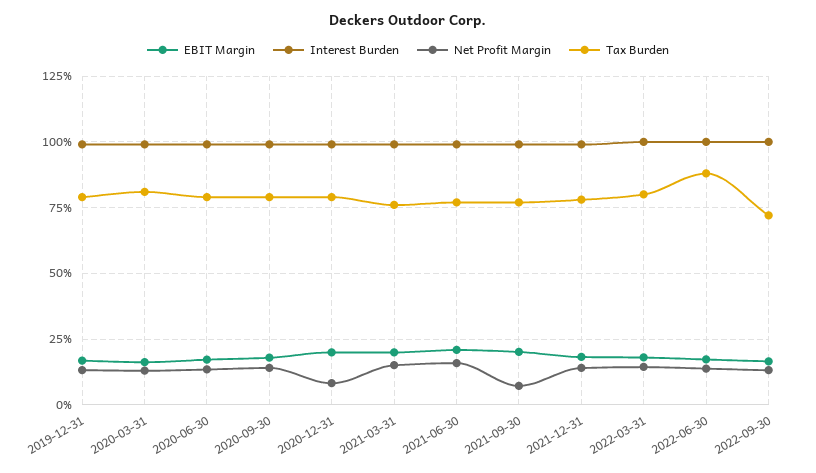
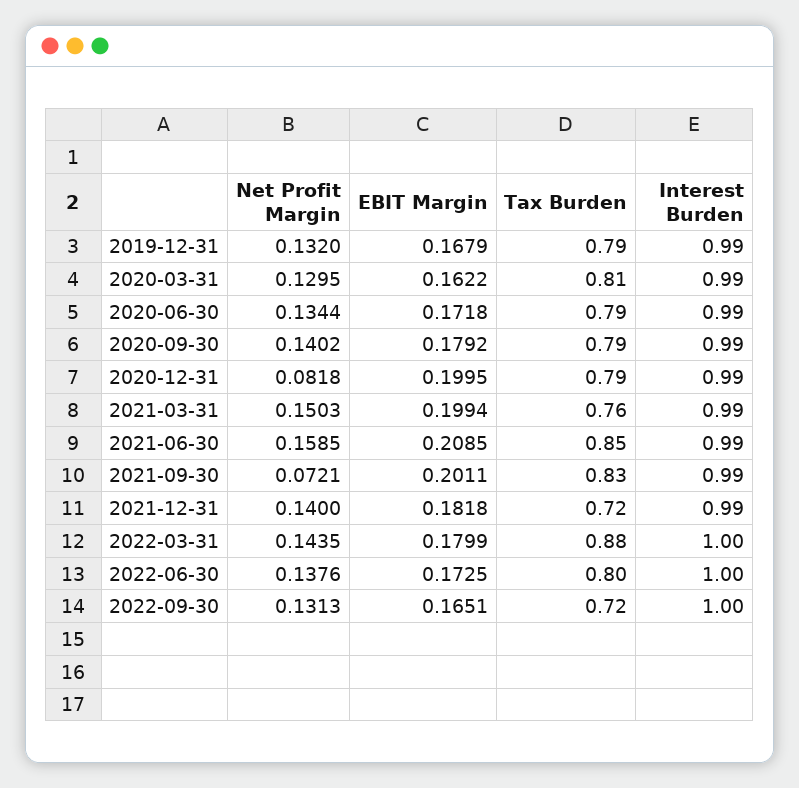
  {
    "EBIT Margin": {
      "2019-12-31": 0.1679,
      "2020-03-31": 0.1622,
      "2020-06-30": 0.1718,
      "2020-09-30": 0.1792,
      "2020-12-31": 0.1995,
      "2021-03-31": 0.1994,
      "2021-06-30": 0.2085,
      "2021-09-30": 0.2011,
      "2021-12-31": 0.1818,
      "2022-03-31": 0.1799,
      "2022-06-30": 0.1725,
      "2022-09-30": 0.1651
    },
    "Interest Burden": {
      "2019-12-31": 0.99,
      "2020-03-31": 0.99,
      "2020-06-30": 0.99,
      "2020-09-30": 0.99,
      "2020-12-31": 0.99,
      "2021-03-31": 0.99,
      "2021-06-30": 0.99,
      "2021-09-30": 0.99,
      "2021-12-31": 0.99,
      "2022-03-31": 1,
      "2022-06-30": 1,
      "2022-09-30": 1
    },
    "Net Profit Margin": {
      "2019-12-31": 0.132,
      "2020-03-31": 0.1295,
      "2020-06-30": 0.1344,
      "2020-09-30": 0.1402,
      "2020-12-31": 0.0818,
      "2021-03-31": 0.1503,
      "2021-06-30": 0.1585,
      "2021-09-30": 0.0721,
      "2021-12-31": 0.14,
      "2022-03-31": 0.1435,
      "2022-06-30": 0.1376,
      "2022-09-30": 0.1313
    },
    "Tax Burden": {
      "2019-12-31": 0.79,
      "2020-03-31": 0.81,
      "2020-06-30": 0.79,
      "2020-09-30": 0.79,
      "2020-12-31": 0.79,
      "2021-03-31": 0.76,
-     "2021-06-30": 0.775,
+     "2021-06-30": 0.85,
-     "2021-09-30": 0.775,
+     "2021-09-30": 0.83,
-     "2021-12-31": 0.775,
+     "2021-12-31": 0.72,
-     "2022-03-31": 0.8,
+     "2022-03-31": 0.88,
-     "2022-06-30": 0.875,
+     "2022-06-30": 0.8,
      "2022-09-30": 0.72
    }
  }

